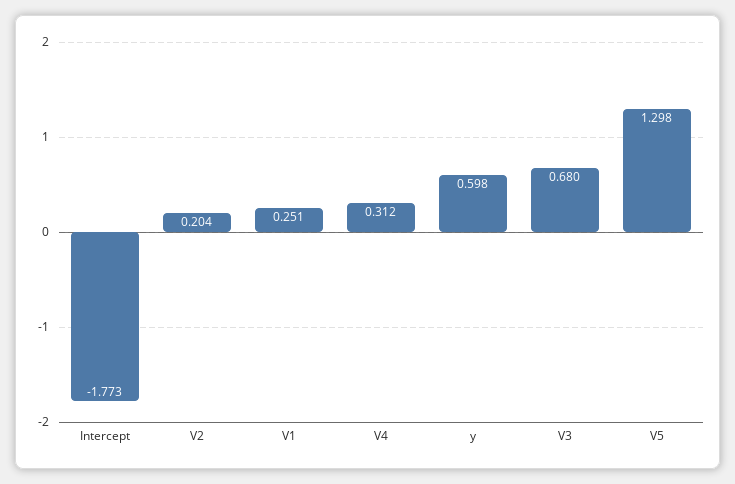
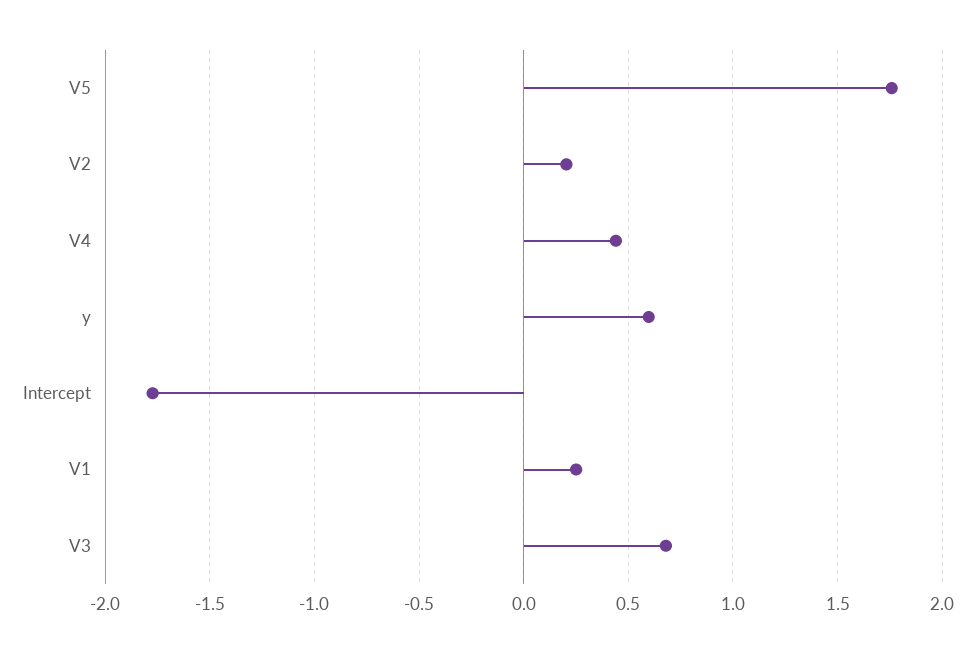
  {
    "Intercept": -1.773,
    "V2": 0.204,
    "V1": 0.251,
-   "V4": 0.312,
+   "V4": 0.45,
    "y": 0.598,
    "V3": 0.68,
-   "V5": 1.298
+   "V5": 1.75
  }

